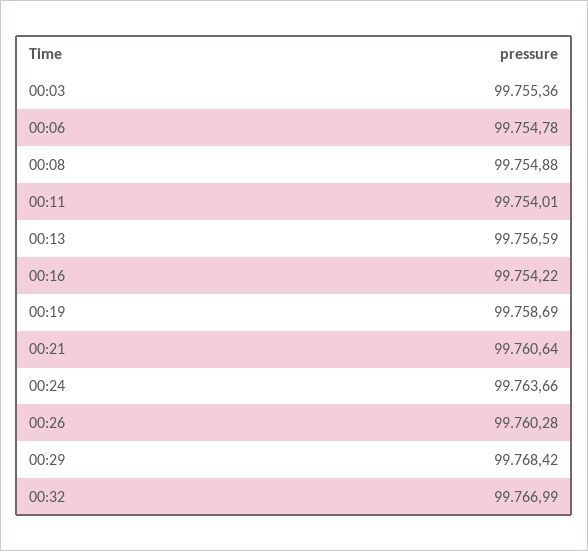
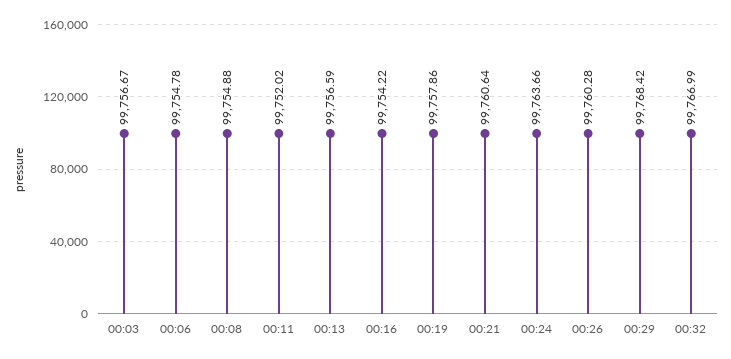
  {
-   "00:03": 99755.36,
+   "00:03": 99756.67,
    "00:06": 99754.78,
    "00:08": 99754.88,
-   "00:11": 99754.01,
+   "00:11": 99752.02,
    "00:13": 99756.59,
    "00:16": 99754.22,
-   "00:19": 99758.69,
+   "00:19": 99757.86,
    "00:21": 99760.64,
    "00:24": 99763.66,
    "00:26": 99760.28,
    "00:29": 99768.42,
    "00:32": 99766.99
  }

